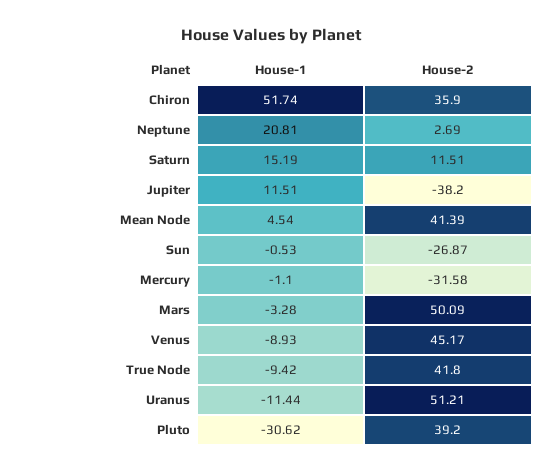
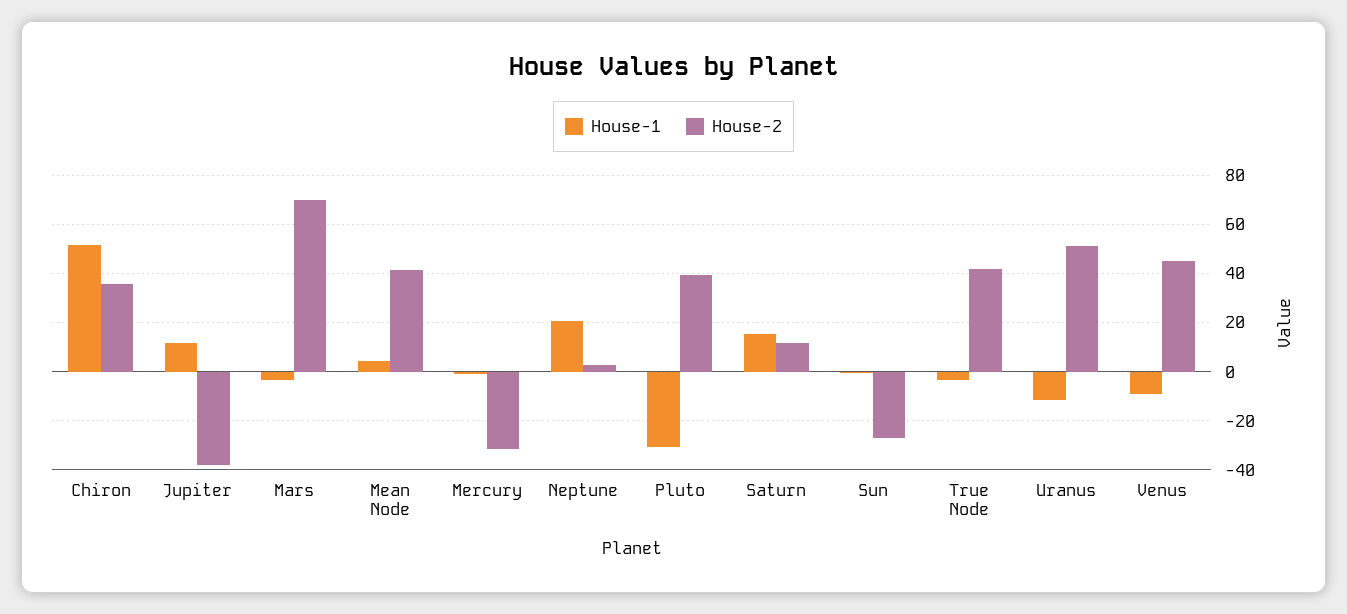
  {
    "House-1": {
      "Chiron": 51.74,
      "Neptune": 20.81,
      "Saturn": 15.19,
      "Jupiter": 11.51,
      "Mean Node": 4.54,
      "Sun": -0.53,
      "Mercury": -1.1,
      "Mars": -3.28,
      "Venus": -8.93,
-     "True Node": -9.42,
+     "True Node": -2.5,
      "Uranus": -11.44,
      "Pluto": -30.62
    },
    "House-2": {
      "Chiron": 35.9,
      "Neptune": 2.69,
      "Saturn": 11.51,
      "Jupiter": -38.2,
      "Mean Node": 41.39,
      "Sun": -26.87,
      "Mercury": -31.58,
-     "Mars": 50.09,
+     "Mars": 70,
      "Venus": 45.17,
      "True Node": 41.8,
      "Uranus": 51.21,
      "Pluto": 39.2
    }
  }

